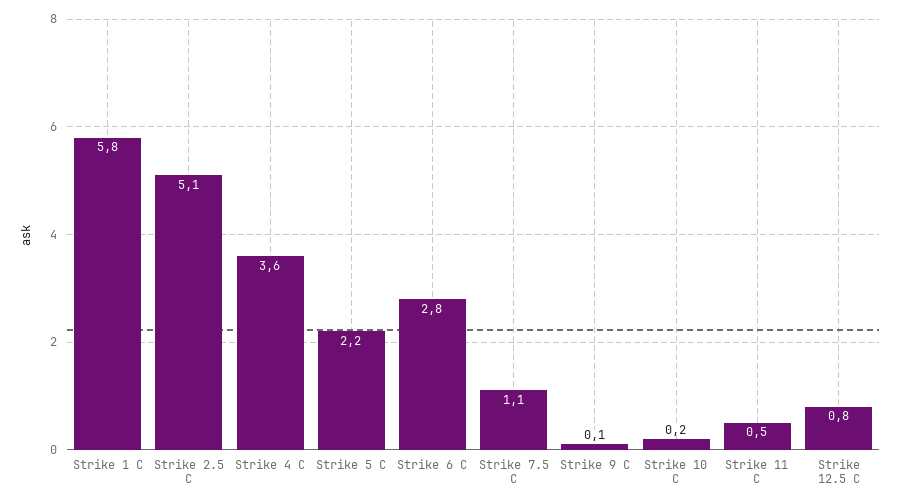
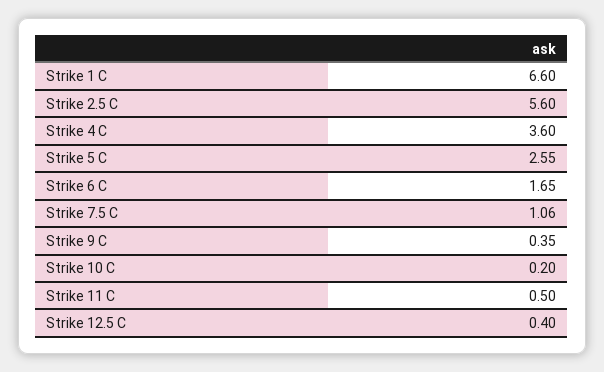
  {
-   "Strike 1 C": 5.8,
+   "Strike 1 C": 6.6,
-   "Strike 2.5 C": 5.1,
+   "Strike 2.5 C": 5.6,
    "Strike 4 C": 3.6,
-   "Strike 5 C": 2.2,
+   "Strike 5 C": 2.55,
-   "Strike 6 C": 2.8,
+   "Strike 6 C": 1.65,
    "Strike 7.5 C": 1.06,
-   "Strike 9 C": 0.1,
+   "Strike 9 C": 0.35,
    "Strike 10 C": 0.2,
    "Strike 11 C": 0.5,
-   "Strike 12.5 C": 0.8
+   "Strike 12.5 C": 0.4
  }

